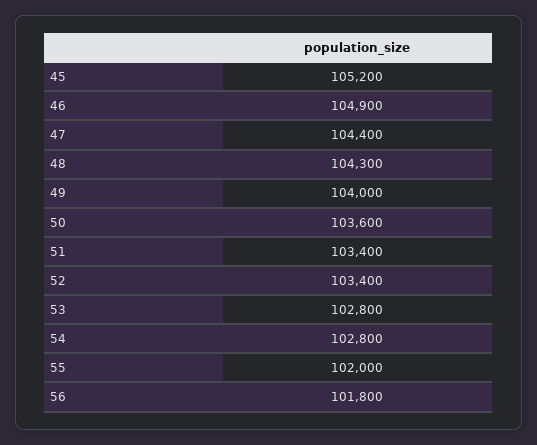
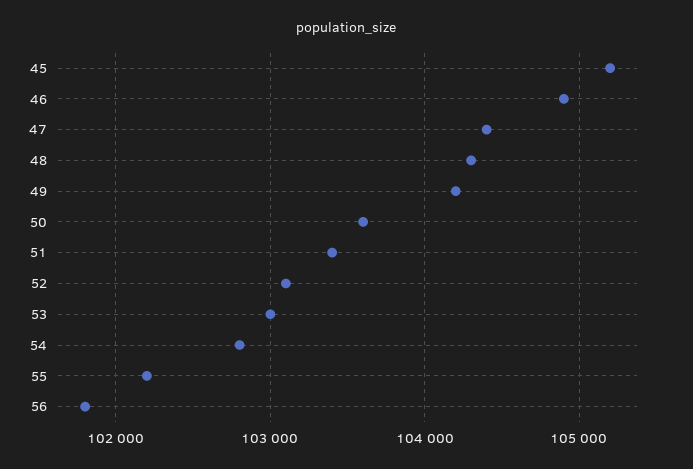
  {
    "45": 105200,
    "46": 104900,
    "47": 104400,
    "48": 104300,
-   "49": 104000,
+   "49": 104200,
    "50": 103600,
    "51": 103400,
-   "52": 103400,
+   "52": 103100,
-   "53": 102800,
+   "53": 103000,
    "54": 102800,
-   "55": 102000,
+   "55": 102200,
    "56": 101800
  }

